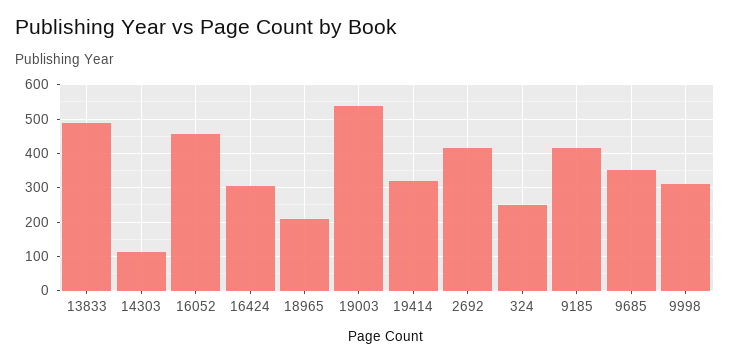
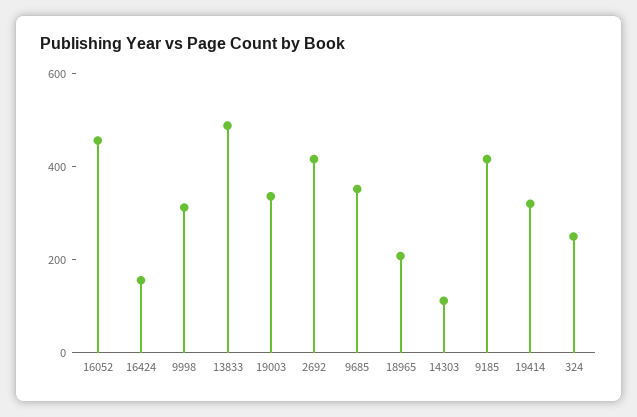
  {
    "13833": 480,
    "14303": 120,
    "16052": 460,
-   "16424": 300,
+   "16424": 150,
    "18965": 200,
-   "19003": 540,
+   "19003": 350,
    "19414": 320,
    "2692": 420,
    "324": 260,
    "9185": 420,
    "9685": 360,
    "9998": 320
  }

